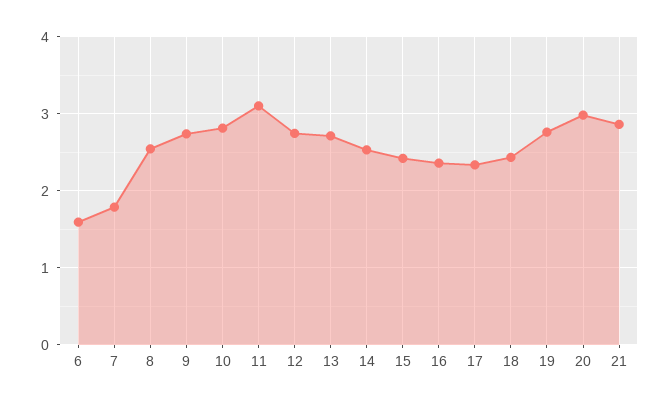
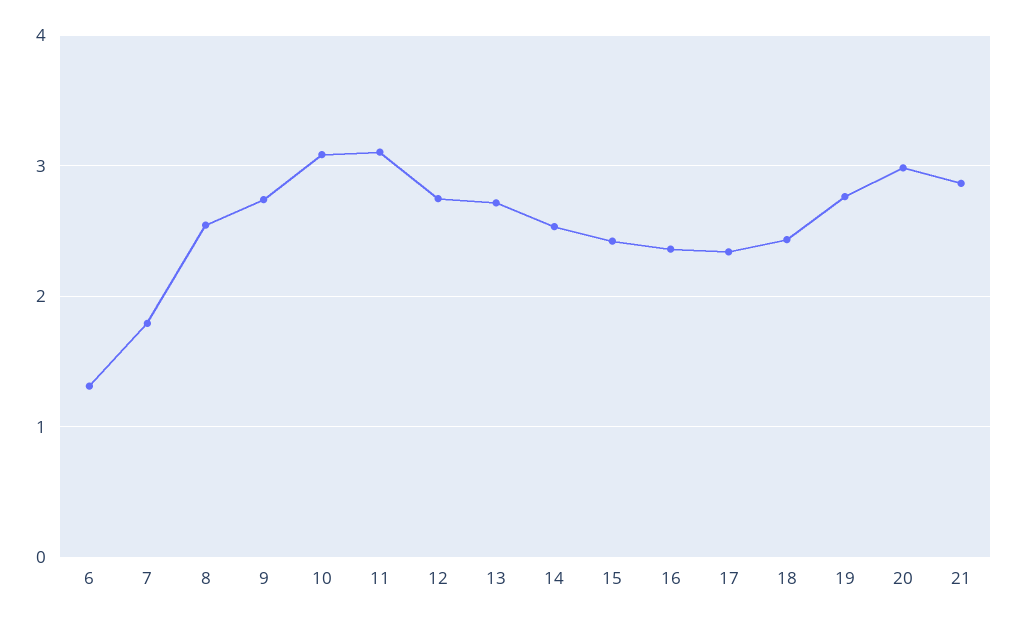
  {
-   "6": 1.6,
+   "6": 1.3,
    "7": 1.8,
    "8": 2.5,
    "9": 2.7,
-   "10": 2.8,
+   "10": 3.1,
    "11": 3.1,
    "12": 2.7,
    "13": 2.7,
    "14": 2.5,
    "15": 2.4,
    "16": 2.4,
    "17": 2.3,
    "18": 2.4,
    "19": 2.8,
    "20": 3,
    "21": 2.9
  }

